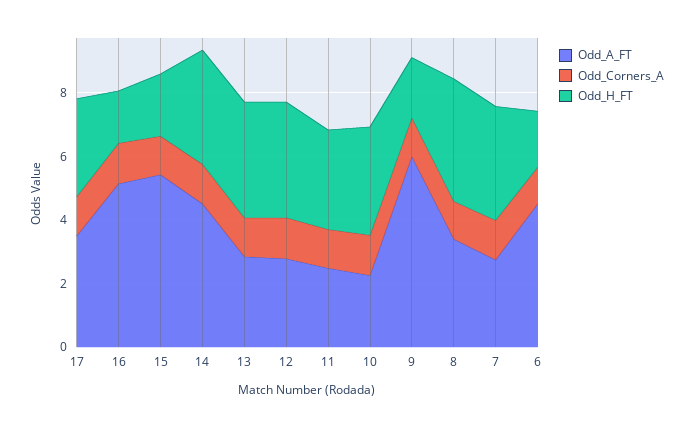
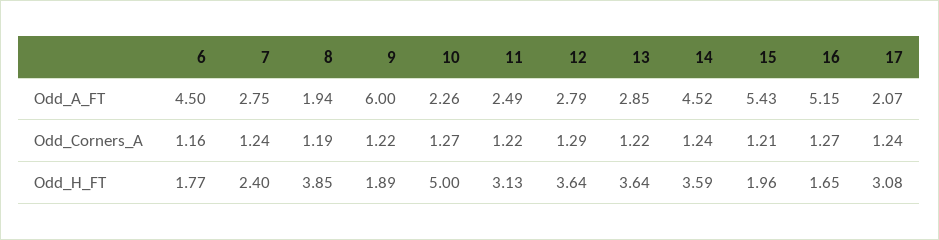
  {
    "Odd_A_FT": {
-     "17": 3.5,
+     "17": 2.07,
      "16": 5.15,
      "15": 5.43,
      "14": 4.52,
      "13": 2.85,
      "12": 2.79,
      "11": 2.49,
      "10": 2.26,
      "9": 6,
-     "8": 3.5,
+     "8": 1.94,
      "7": 2.75,
      "6": 4.5
    },
    "Odd_Corners_A": {
      "17": 1.24,
      "16": 1.27,
      "15": 1.21,
      "14": 1.24,
      "13": 1.22,
      "12": 1.29,
      "11": 1.22,
      "10": 1.27,
      "9": 1.22,
      "8": 1.19,
      "7": 1.24,
      "6": 1.16
    },
    "Odd_H_FT": {
      "17": 3.08,
      "16": 1.65,
      "15": 1.96,
      "14": 3.59,
      "13": 3.64,
      "12": 3.64,
      "11": 3.13,
-     "10": 3.5,
+     "10": 5,
      "9": 1.89,
      "8": 3.85,
-     "7": 3.5,
+     "7": 2.4,
      "6": 1.77
    }
  }

